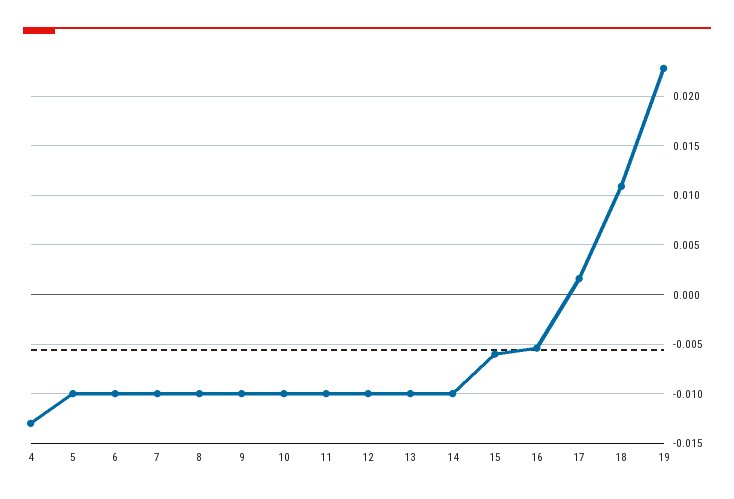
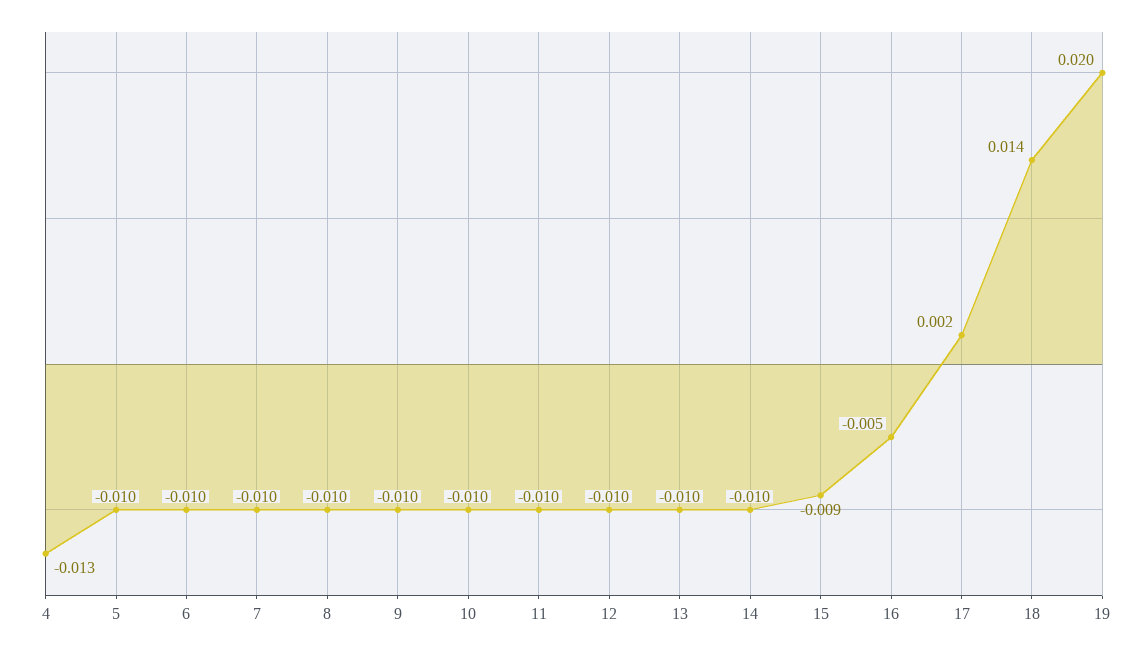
  {
    "4": -0.013,
    "5": -0.01,
    "6": -0.01,
    "7": -0.01,
    "8": -0.01,
    "9": -0.01,
    "10": -0.01,
    "11": -0.01,
    "12": -0.01,
    "13": -0.01,
    "14": -0.01,
-   "15": -0.006,
+   "15": -0.009,
    "16": -0.005,
    "17": 0.002,
-   "18": 0.011,
+   "18": 0.014,
-   "19": 0.023
+   "19": 0.02
  }

